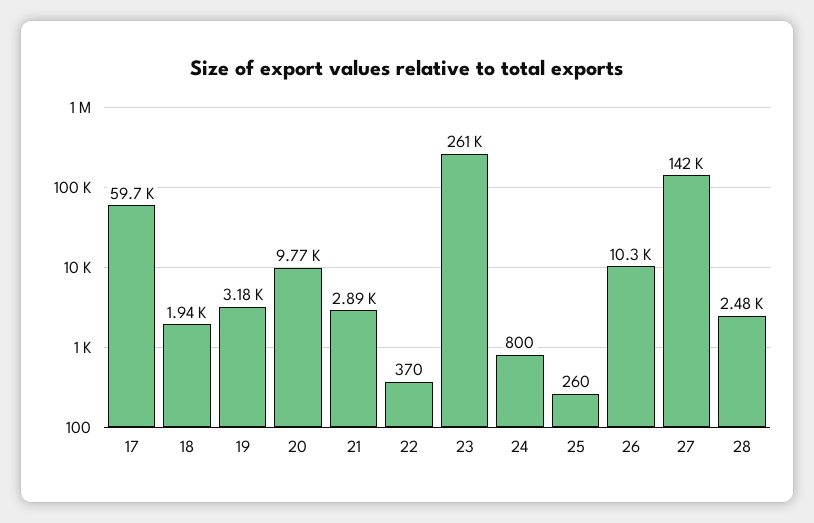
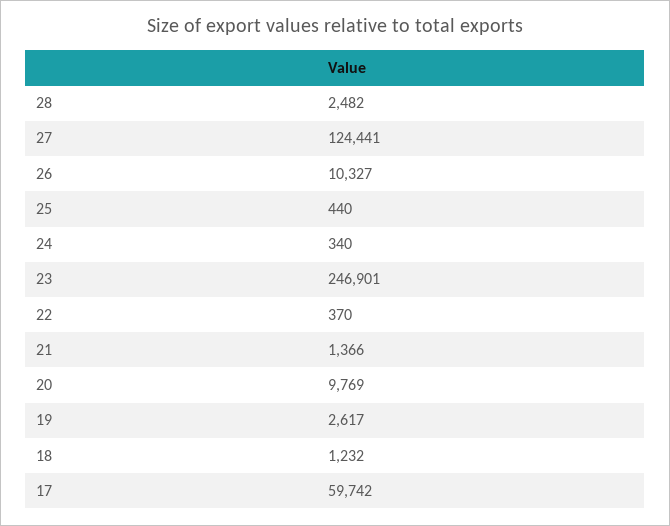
  {
    "17": 59742,
-   "18": 1940,
+   "18": 1232,
-   "19": 3180,
+   "19": 2617,
    "20": 9769,
-   "21": 2890,
+   "21": 1366,
    "22": 370,
-   "23": 261000,
+   "23": 246901,
-   "24": 800,
+   "24": 340,
-   "25": 260,
+   "25": 440,
    "26": 10327,
-   "27": 142000,
+   "27": 124441,
    "28": 2482
  }

